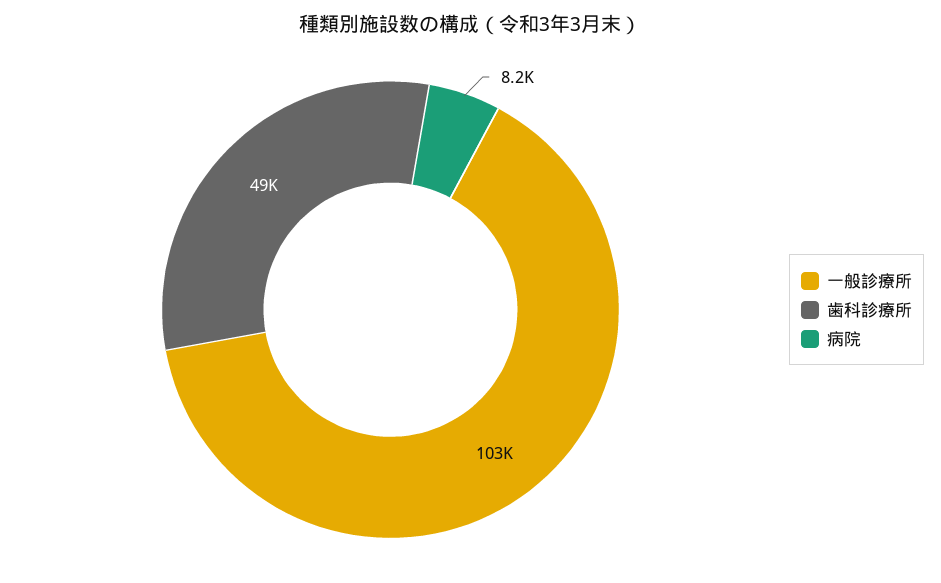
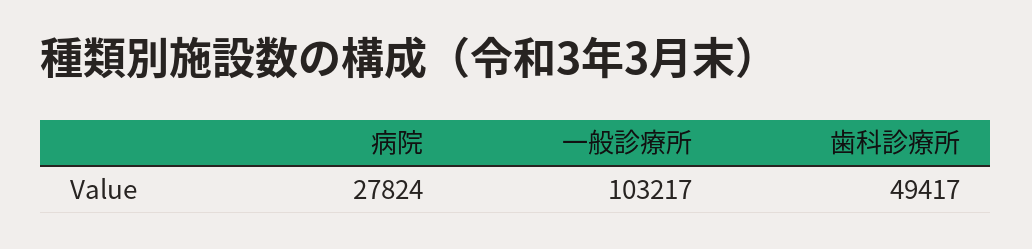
  {
    "一般診療所": 103217,
    "歯科診療所": 49417,
-   "病院": 8200
+   "病院": 27824
  }

